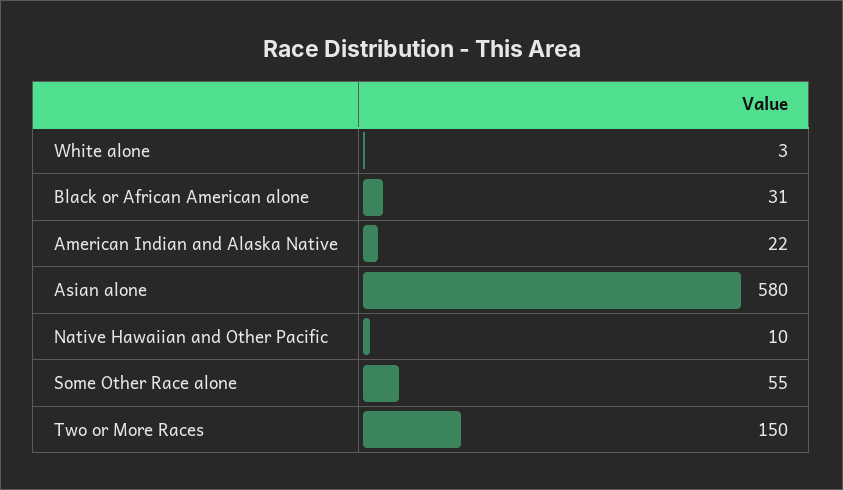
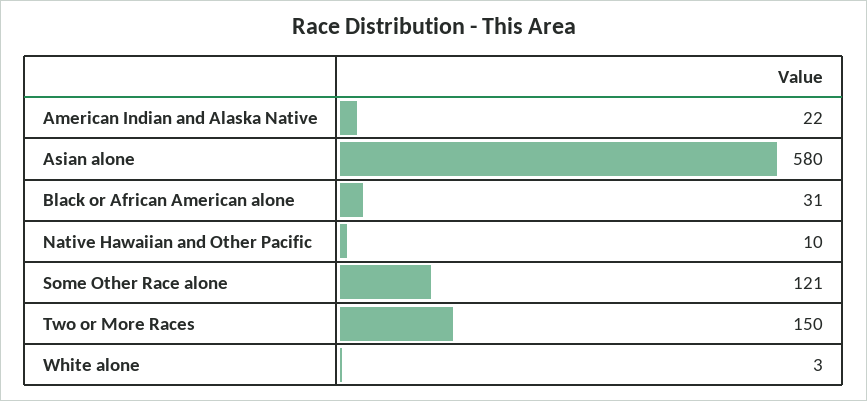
  {
    "White alone": 3,
    "Black or African American alone": 31,
    "American Indian and Alaska Native": 22,
    "Asian alone": 580,
    "Native Hawaiian and Other Pacific": 10,
-   "Some Other Race alone": 55,
+   "Some Other Race alone": 121,
    "Two or More Races": 150
  }

